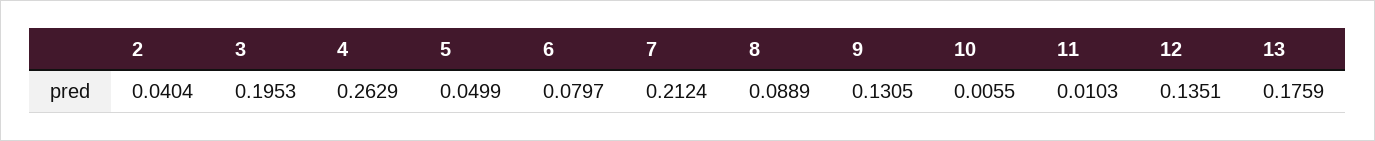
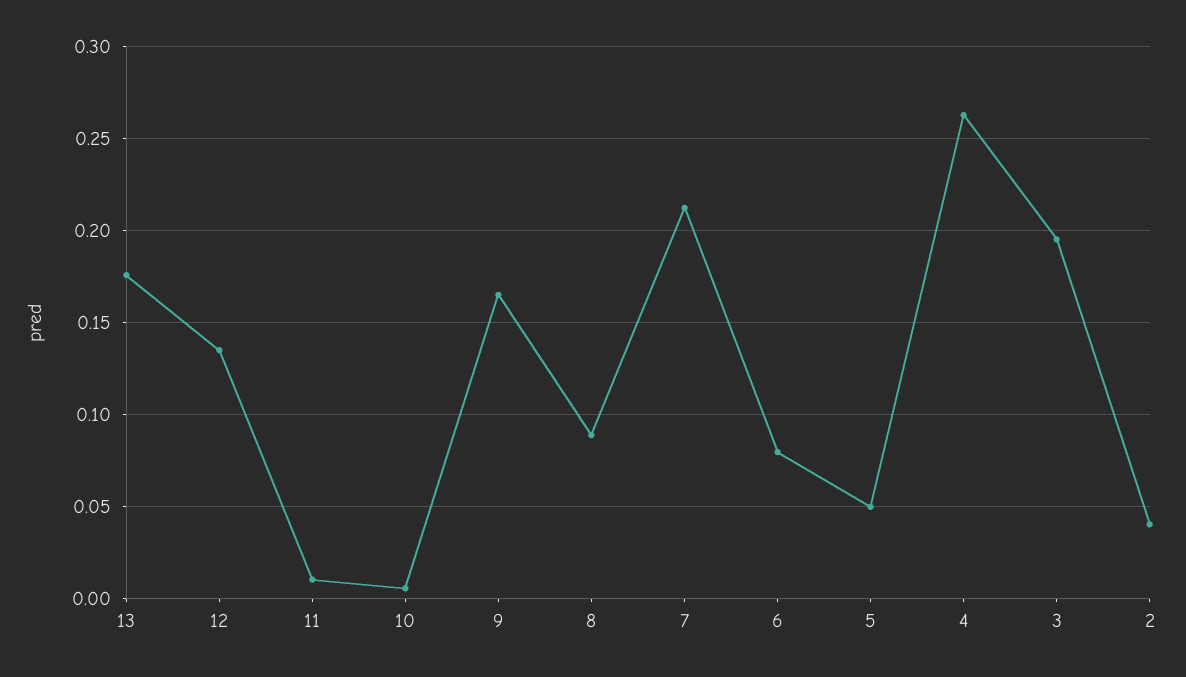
  {
    "2": 0.0404,
    "3": 0.1953,
    "4": 0.2629,
    "5": 0.0499,
    "6": 0.0797,
    "7": 0.2124,
    "8": 0.0889,
-   "9": 0.1305,
+   "9": 0.165,
    "10": 0.0055,
    "11": 0.0103,
    "12": 0.1351,
    "13": 0.1759
  }

